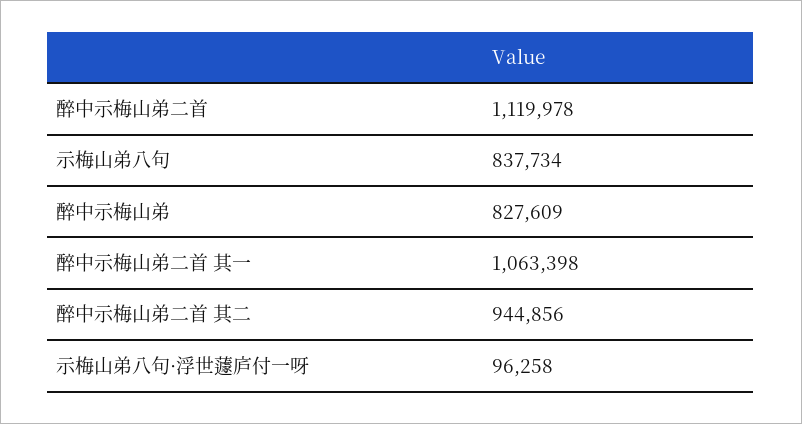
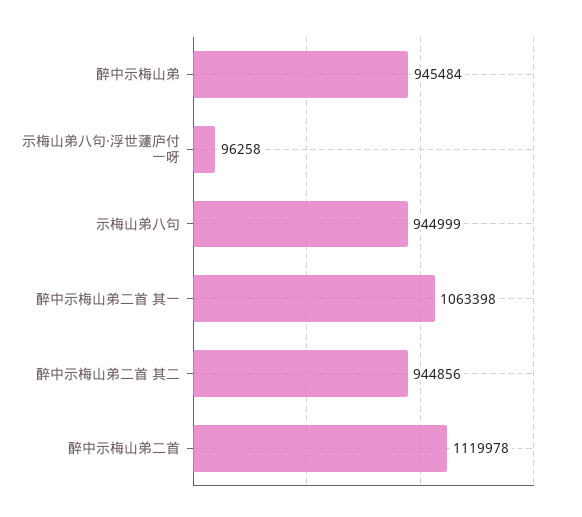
  {
    "醉中示梅山弟二首": 1119978,
-   "示梅山弟八句": 837734,
+   "示梅山弟八句": 944999,
-   "醉中示梅山弟": 827609,
+   "醉中示梅山弟": 945484,
    "醉中示梅山弟二首 其一": 1063398,
    "醉中示梅山弟二首 其二": 944856,
    "示梅山弟八句·浮世蘧庐付一呀": 96258
  }

